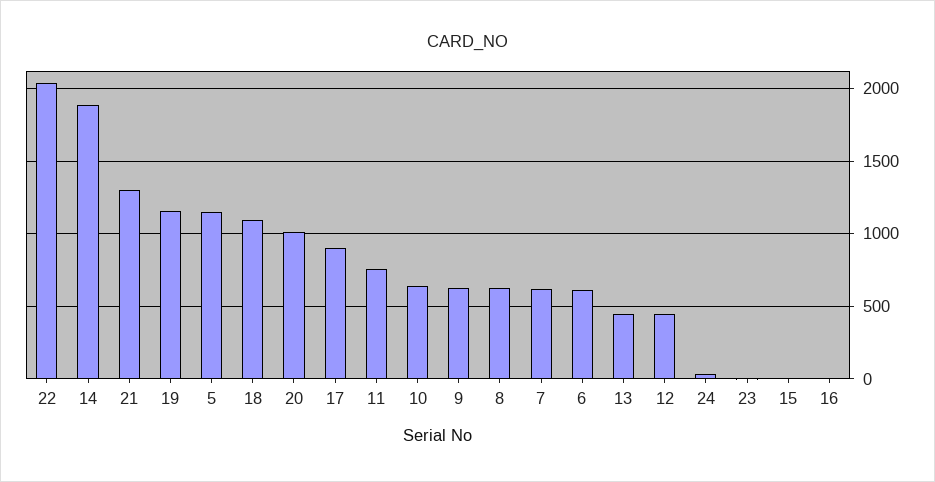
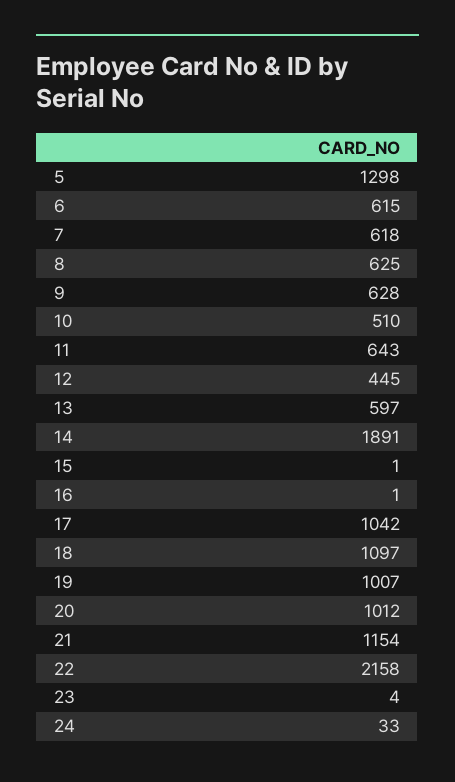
  {
-   "22": 2050,
+   "22": 2158,
    "14": 1891,
-   "21": 1300,
+   "21": 1154,
-   "19": 1150,
+   "19": 1007,
-   "5": 1150,
+   "5": 1298,
    "18": 1097,
    "20": 1012,
-   "17": 900,
+   "17": 1042,
-   "11": 750,
+   "11": 643,
-   "10": 650,
+   "10": 510,
    "9": 628,
    "8": 625,
    "7": 618,
    "6": 615,
-   "13": 450,
+   "13": 597,
    "12": 445,
    "24": 33,
    "23": 4,
    "15": 1,
    "16": 1
  }

